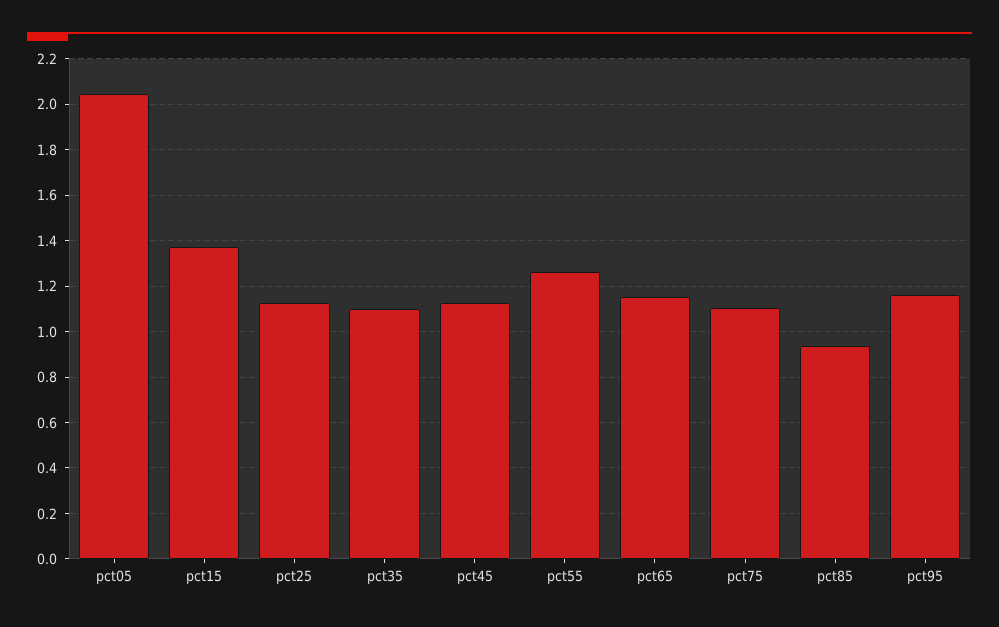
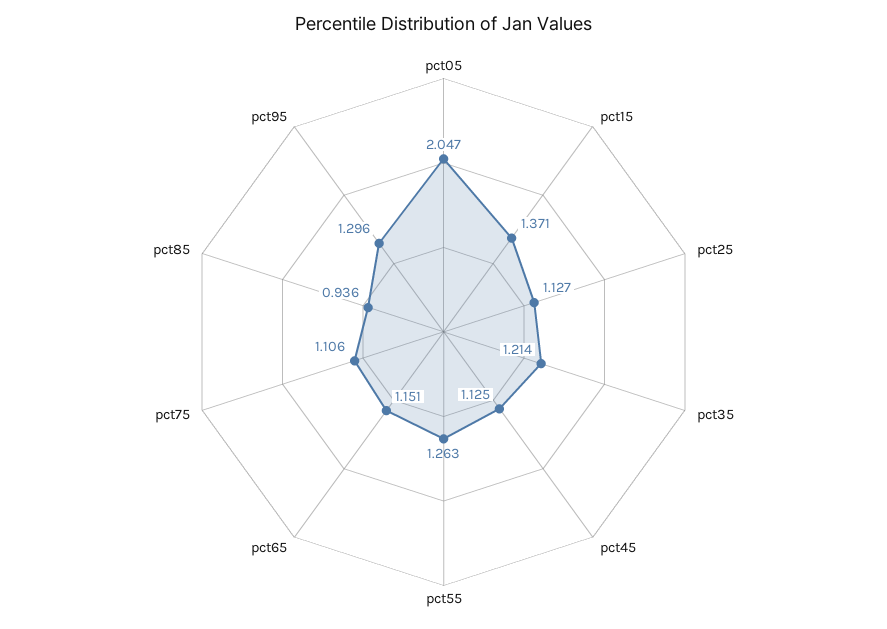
  {
    "pct05": 2.047,
    "pct15": 1.371,
    "pct25": 1.127,
-   "pct35": 1.1,
+   "pct35": 1.214,
    "pct45": 1.125,
    "pct55": 1.263,
    "pct65": 1.151,
    "pct75": 1.106,
    "pct85": 0.936,
-   "pct95": 1.15
+   "pct95": 1.296
  }

